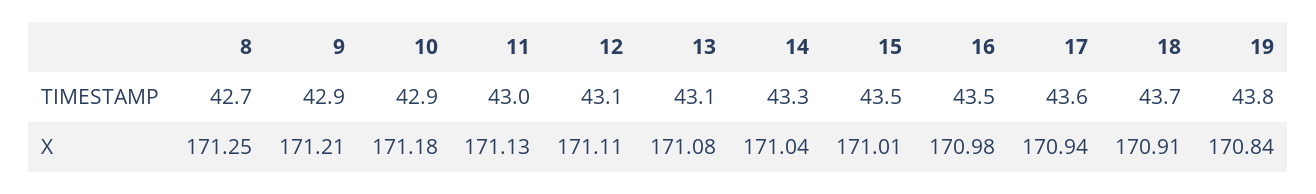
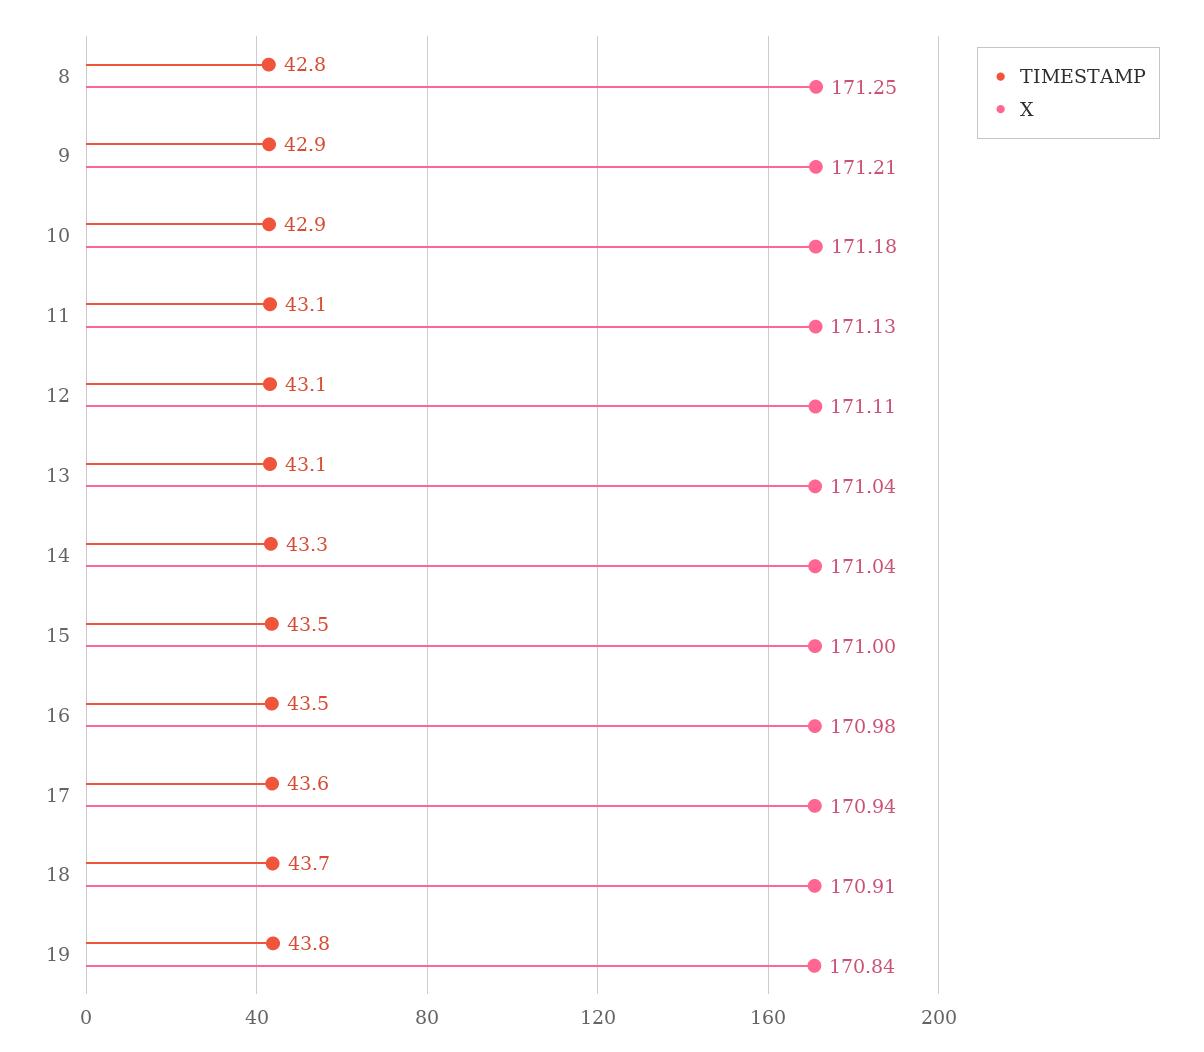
  {
    "TIMESTAMP": {
-     "8": 42.7,
+     "8": 42.8,
      "9": 42.9,
      "10": 42.9,
-     "11": 43,
+     "11": 43.1,
      "12": 43.1,
      "13": 43.1,
      "14": 43.3,
      "15": 43.5,
      "16": 43.5,
      "17": 43.6,
      "18": 43.7,
      "19": 43.8
    },
    "X": {
      "8": 171.25,
      "9": 171.21,
      "10": 171.18,
      "11": 171.13,
      "12": 171.11,
-     "13": 171.08,
+     "13": 171.04,
      "14": 171.04,
-     "15": 171.01,
+     "15": 171,
      "16": 170.98,
      "17": 170.94,
      "18": 170.91,
      "19": 170.84
    }
  }

